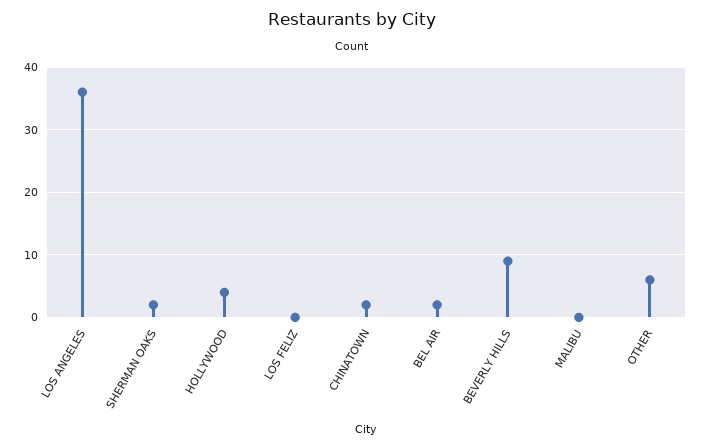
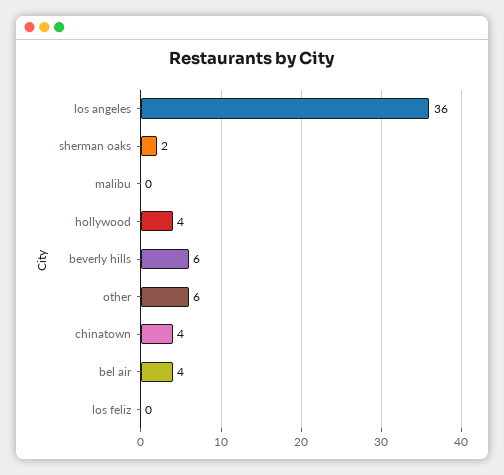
  {
    "LOS ANGELES": 36,
    "SHERMAN OAKS": 2,
    "HOLLYWOOD": 4,
    "LOS FELIZ": 0,
-   "CHINATOWN": 2,
+   "CHINATOWN": 4,
-   "BEL AIR": 2,
+   "BEL AIR": 4,
-   "BEVERLY HILLS": 9,
+   "BEVERLY HILLS": 6,
    "MALIBU": 0,
    "OTHER": 6
  }

